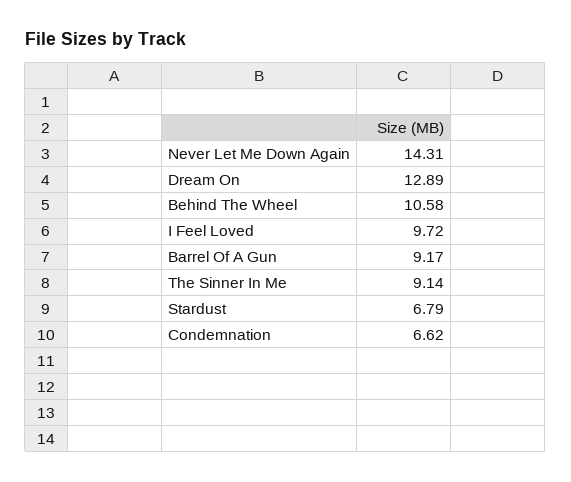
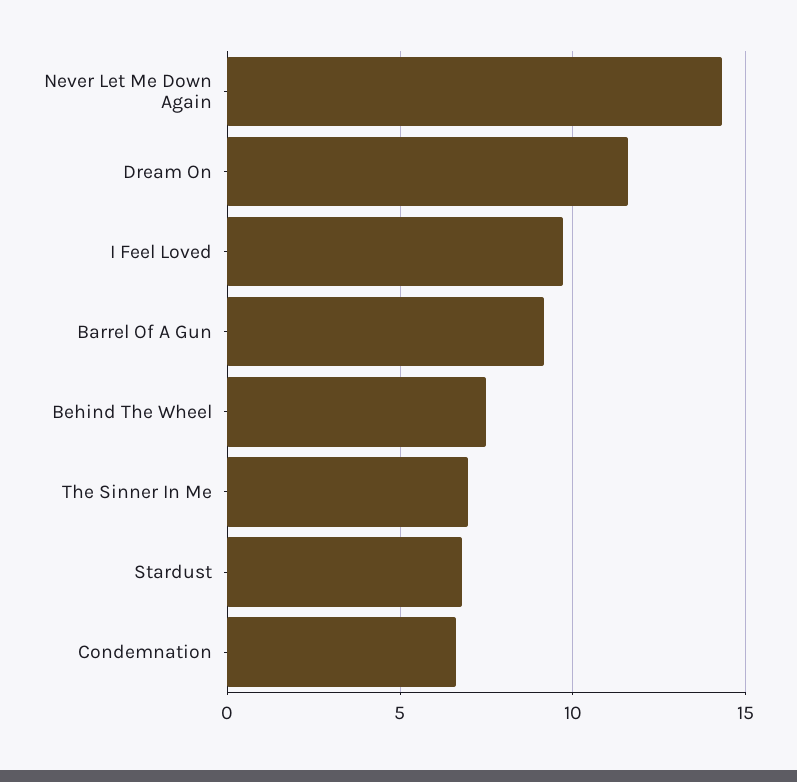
  {
    "Never Let Me Down Again": 14.31,
-   "Dream On": 12.89,
+   "Dream On": 11.5,
-   "Behind The Wheel": 10.58,
+   "Behind The Wheel": 7.5,
    "I Feel Loved": 9.72,
    "Barrel Of A Gun": 9.17,
-   "The Sinner In Me": 9.14,
+   "The Sinner In Me": 7,
    "Stardust": 6.79,
    "Condemnation": 6.62
  }

